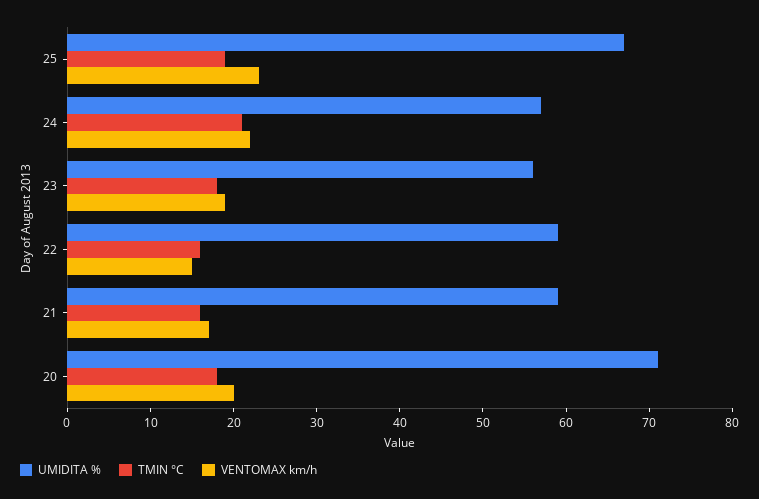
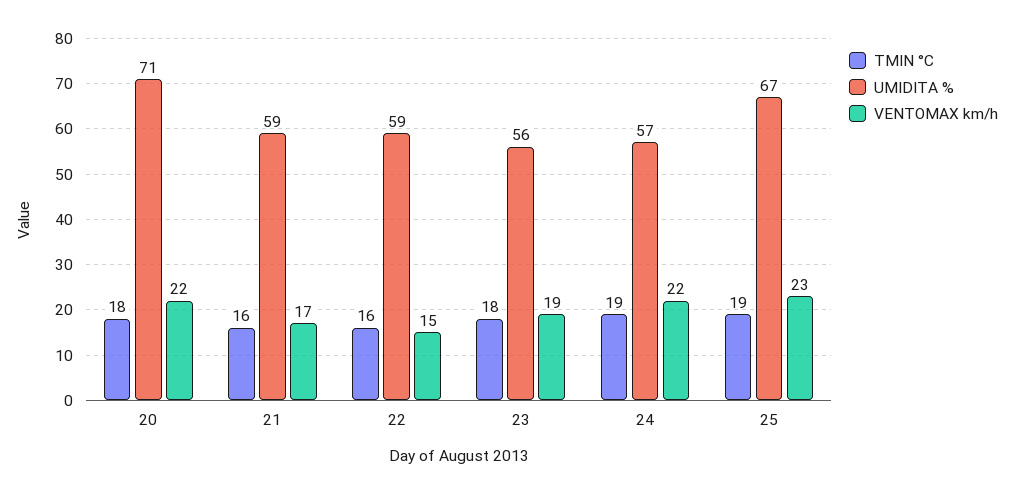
  {
    "UMIDITA %": {
      "25": 67,
      "24": 57,
      "23": 56,
      "22": 59,
      "21": 59,
      "20": 71
    },
    "TMIN °C": {
      "25": 19,
-     "24": 21,
+     "24": 19,
      "23": 18,
      "22": 16,
      "21": 16,
      "20": 18
    },
    "VENTOMAX km/h": {
      "25": 23,
      "24": 22,
      "23": 19,
      "22": 15,
      "21": 17,
-     "20": 20
+     "20": 22
    }
  }

